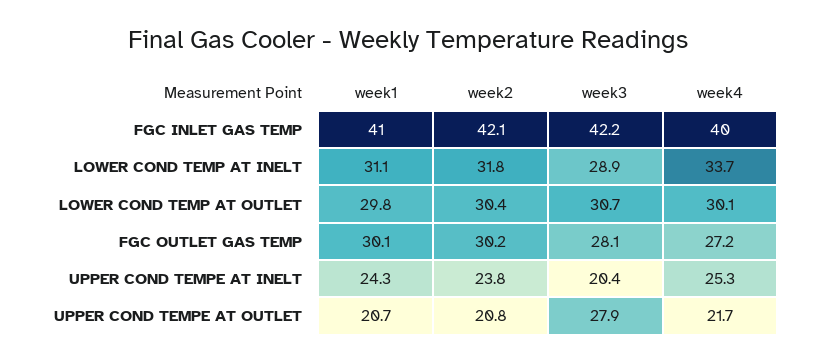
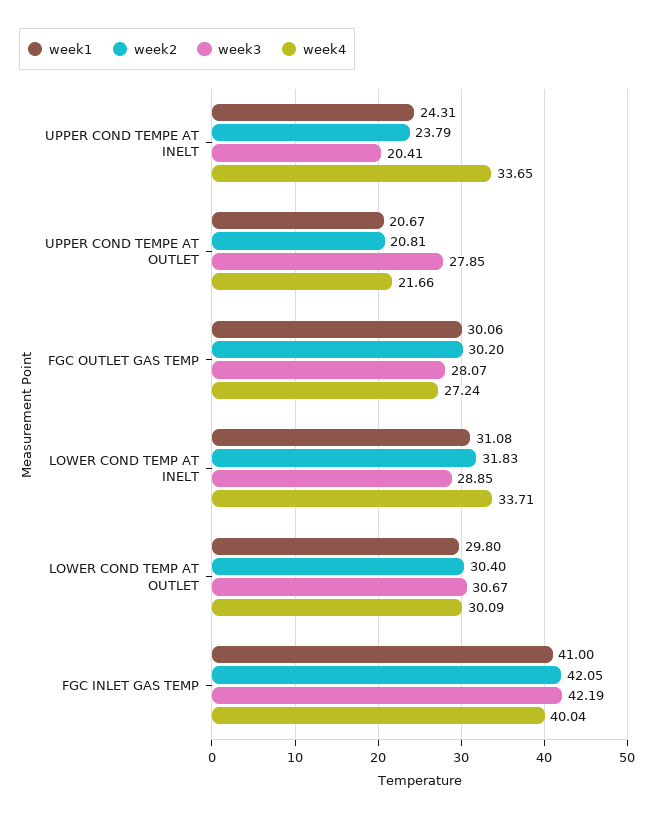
  {
    "week1": {
      "FGC INLET GAS TEMP": 41,
      "LOWER COND TEMP AT INELT": 31.08,
      "LOWER COND TEMP AT OUTLET": 29.8,
      "FGC OUTLET GAS TEMP": 30.06,
      "UPPER COND TEMPE AT INELT": 24.31,
      "UPPER COND TEMPE AT OUTLET": 20.67
    },
    "week2": {
      "FGC INLET GAS TEMP": 42.05,
      "LOWER COND TEMP AT INELT": 31.83,
      "LOWER COND TEMP AT OUTLET": 30.4,
      "FGC OUTLET GAS TEMP": 30.2,
      "UPPER COND TEMPE AT INELT": 23.79,
      "UPPER COND TEMPE AT OUTLET": 20.81
    },
    "week3": {
      "FGC INLET GAS TEMP": 42.19,
      "LOWER COND TEMP AT INELT": 28.85,
      "LOWER COND TEMP AT OUTLET": 30.67,
      "FGC OUTLET GAS TEMP": 28.07,
      "UPPER COND TEMPE AT INELT": 20.41,
      "UPPER COND TEMPE AT OUTLET": 27.85
    },
    "week4": {
      "FGC INLET GAS TEMP": 40.04,
      "LOWER COND TEMP AT INELT": 33.71,
      "LOWER COND TEMP AT OUTLET": 30.09,
      "FGC OUTLET GAS TEMP": 27.24,
-     "UPPER COND TEMPE AT INELT": 25.3,
+     "UPPER COND TEMPE AT INELT": 33.65,
      "UPPER COND TEMPE AT OUTLET": 21.66
    }
  }

